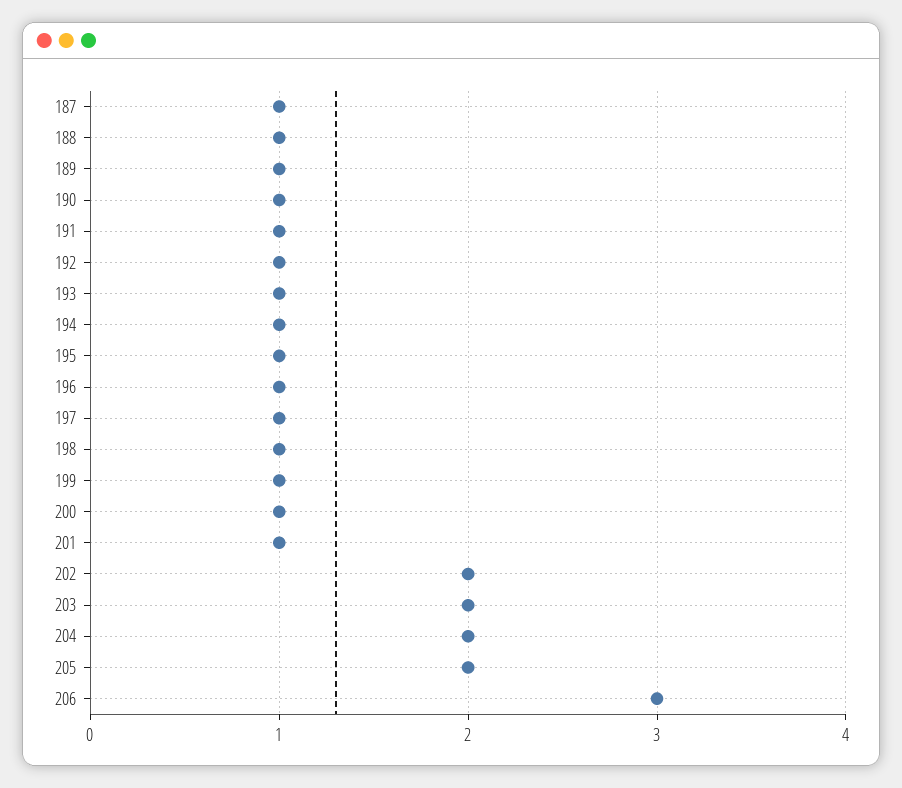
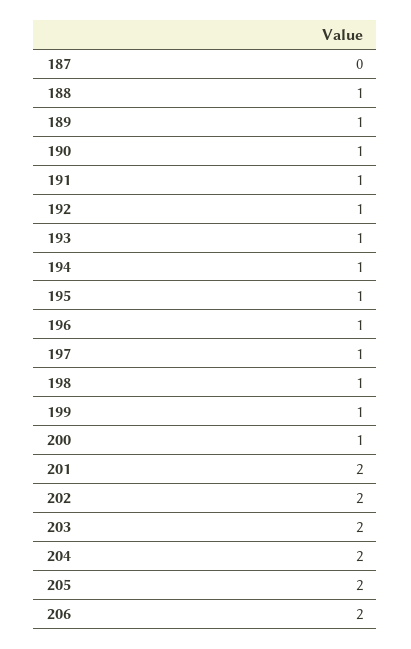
  {
-   "187": 1,
+   "187": 0,
    "188": 1,
    "189": 1,
    "190": 1,
    "191": 1,
    "192": 1,
    "193": 1,
    "194": 1,
    "195": 1,
    "196": 1,
    "197": 1,
    "198": 1,
    "199": 1,
    "200": 1,
-   "201": 1,
+   "201": 2,
    "202": 2,
    "203": 2,
    "204": 2,
    "205": 2,
-   "206": 3
+   "206": 2
  }

